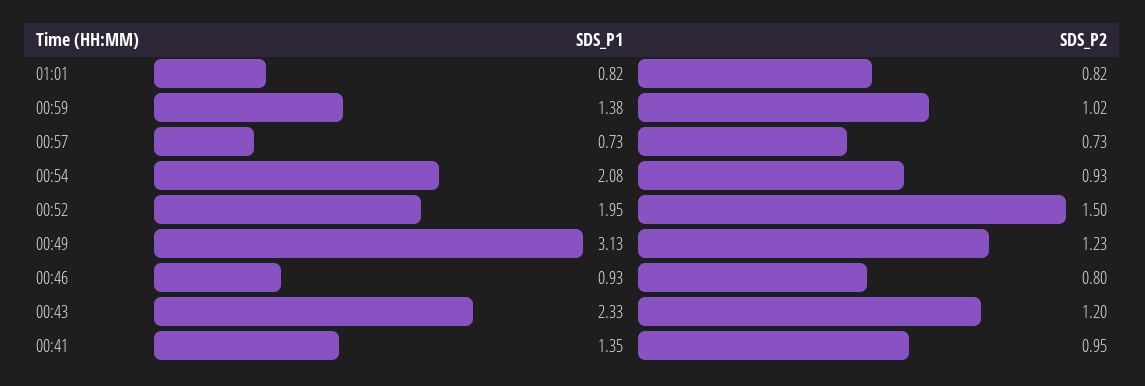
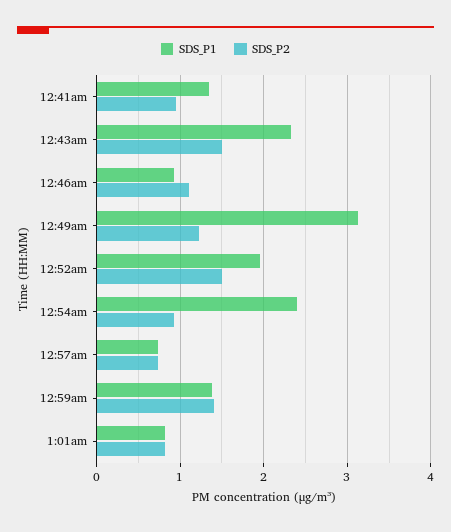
  {
    "SDS_P1": {
      "01:01": 0.82,
      "00:59": 1.38,
      "00:57": 0.73,
-     "00:54": 2.08,
+     "00:54": 2.4,
      "00:52": 1.95,
      "00:49": 3.13,
      "00:46": 0.93,
      "00:43": 2.33,
      "00:41": 1.35
    },
    "SDS_P2": {
      "01:01": 0.82,
-     "00:59": 1.02,
+     "00:59": 1.4,
      "00:57": 0.73,
      "00:54": 0.93,
      "00:52": 1.5,
      "00:49": 1.23,
-     "00:46": 0.8,
+     "00:46": 1.1,
-     "00:43": 1.2,
+     "00:43": 1.5,
      "00:41": 0.95
    }
  }

